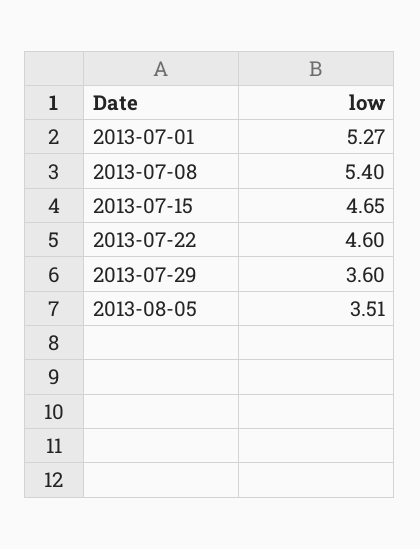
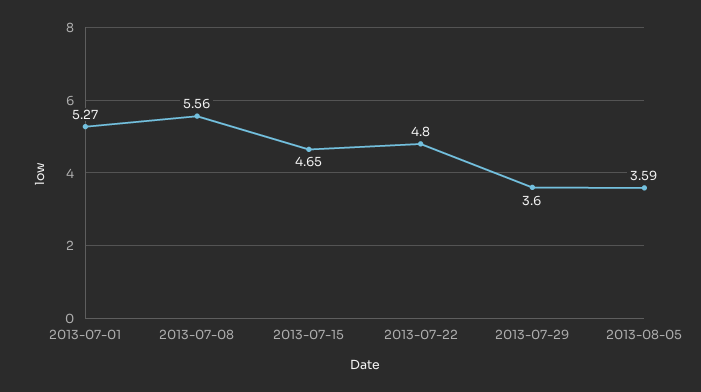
  {
    "2013-07-01": 5.27,
-   "2013-07-08": 5.4,
+   "2013-07-08": 5.56,
    "2013-07-15": 4.65,
-   "2013-07-22": 4.6,
+   "2013-07-22": 4.8,
    "2013-07-29": 3.6,
-   "2013-08-05": 3.51
+   "2013-08-05": 3.59
  }

